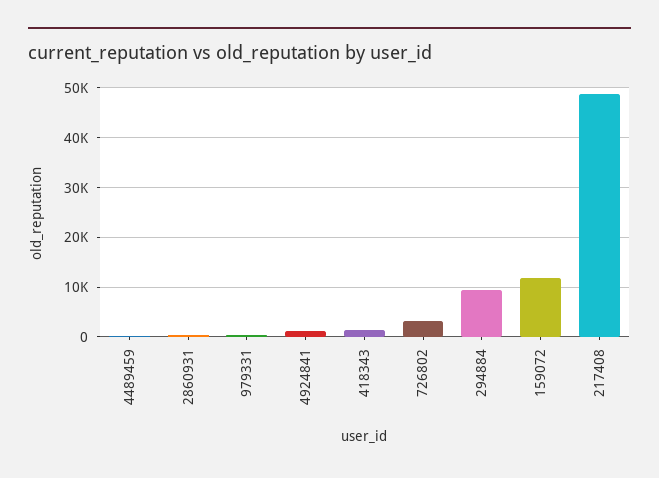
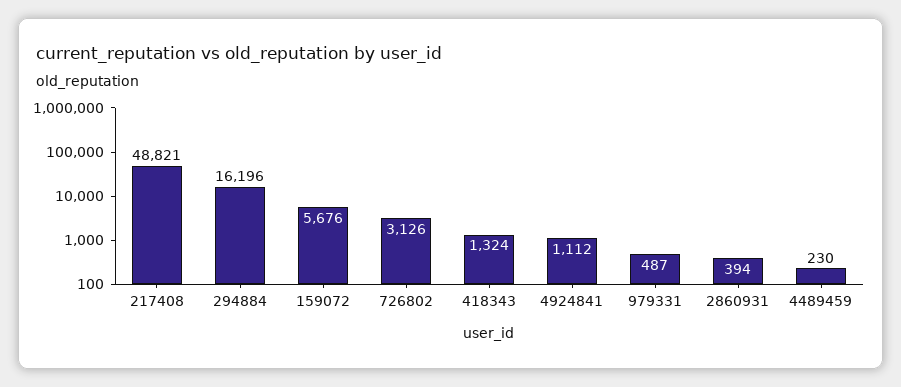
  {
    "4489459": 230,
    "2860931": 394,
    "979331": 487,
    "4924841": 1112,
    "418343": 1324,
    "726802": 3126,
-   "294884": 10000,
+   "294884": 16196,
-   "159072": 12000,
+   "159072": 5676,
    "217408": 48821
  }

